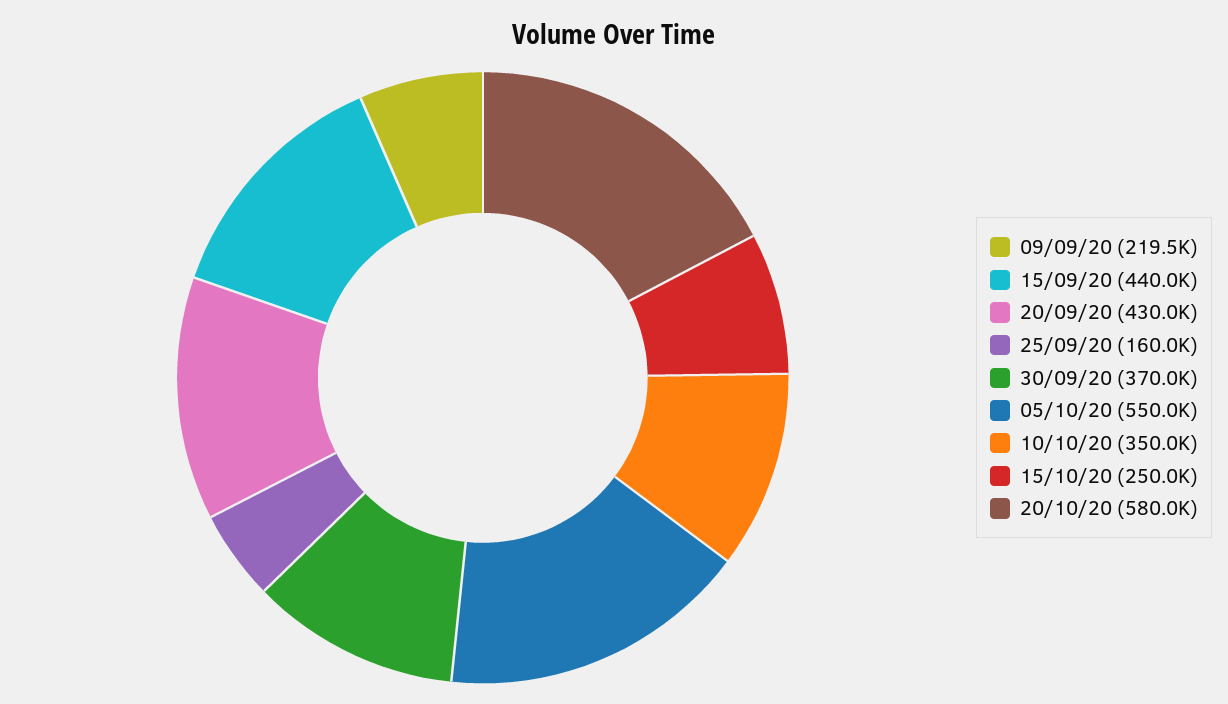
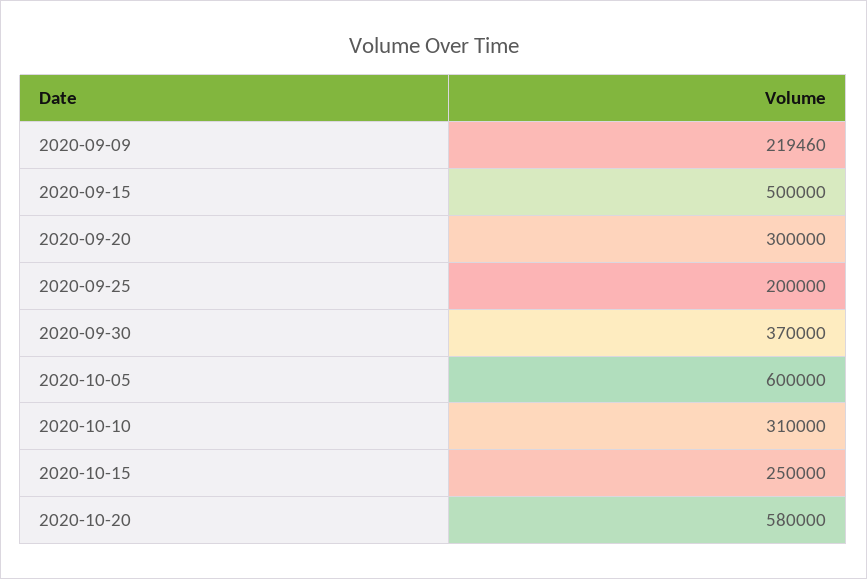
  {
    "09/09/20": 219460,
-   "15/09/20": 440000,
+   "15/09/20": 500000,
-   "20/09/20": 430000,
+   "20/09/20": 300000,
-   "25/09/20": 160000,
+   "25/09/20": 200000,
    "30/09/20": 370000,
-   "05/10/20": 550000,
+   "05/10/20": 600000,
-   "10/10/20": 350000,
+   "10/10/20": 310000,
    "15/10/20": 250000,
    "20/10/20": 580000
  }

